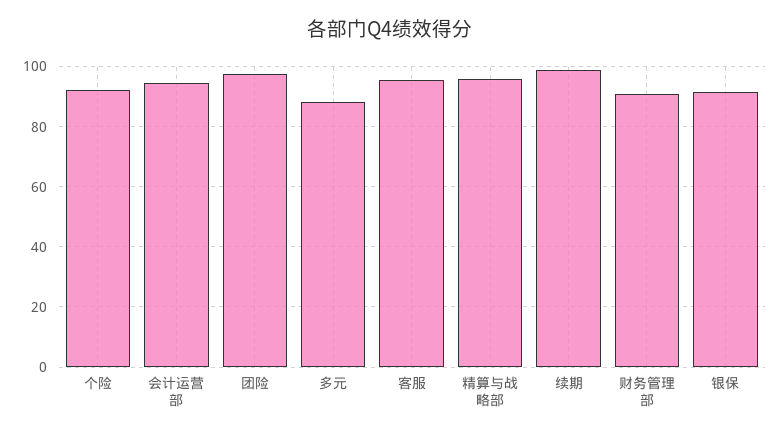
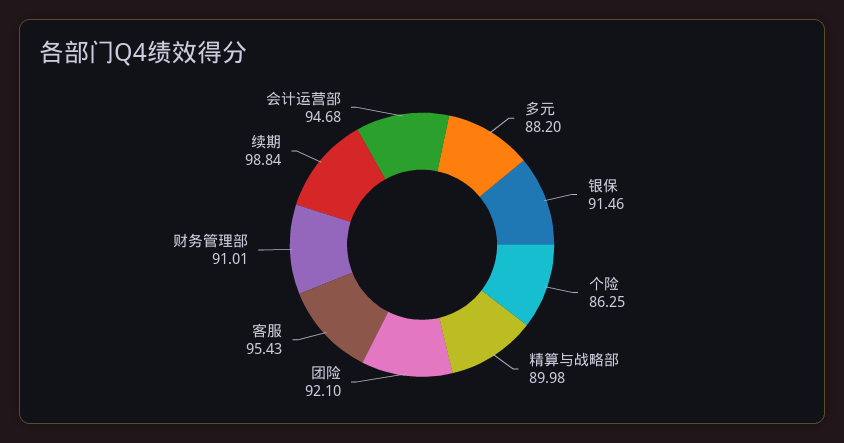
  {
-   "个险": 92,
+   "个险": 86.25,
    "会计运营部": 94.68,
-   "团险": 98,
+   "团险": 92.1,
    "多元": 88.2,
    "客服": 95.43,
-   "精算与战略部": 96,
+   "精算与战略部": 89.98,
    "续期": 98.84,
    "财务管理部": 91.01,
    "银保": 91.46
  }

